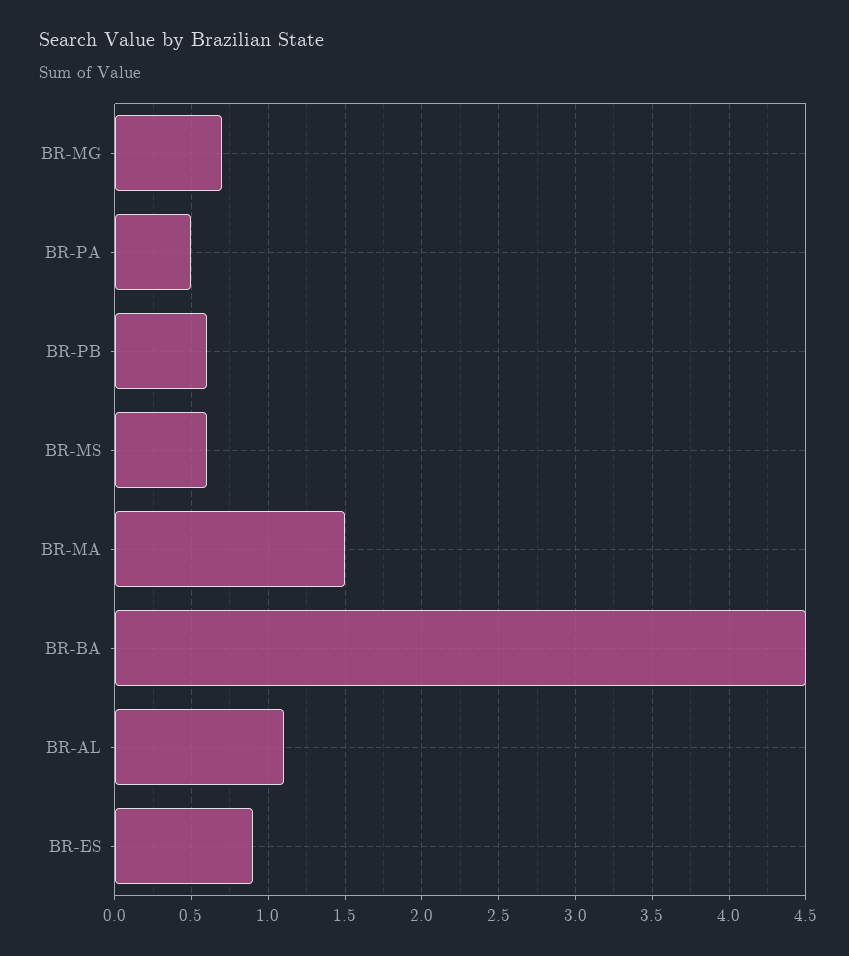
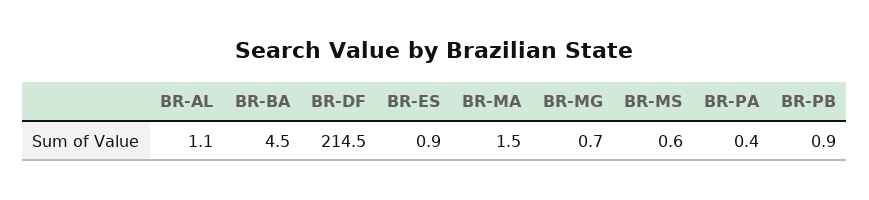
  {
    "BR-MG": 0.7,
-   "BR-PA": 0.5,
+   "BR-PA": 0.4,
-   "BR-PB": 0.6,
+   "BR-PB": 0.9,
    "BR-MS": 0.6,
    "BR-MA": 1.5,
    "BR-BA": 4.5,
    "BR-AL": 1.1,
-   "BR-ES": 0.9
+   "BR-ES": 0.9,
+   "BR-DF": 214.5
  }

